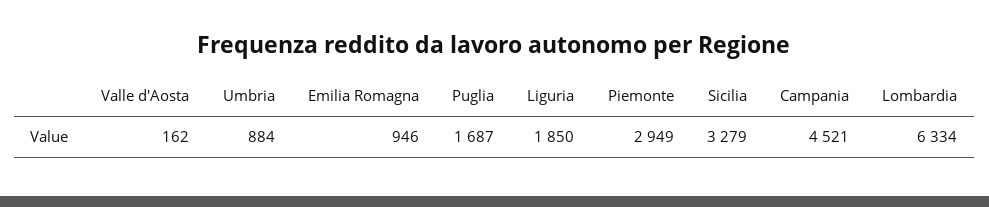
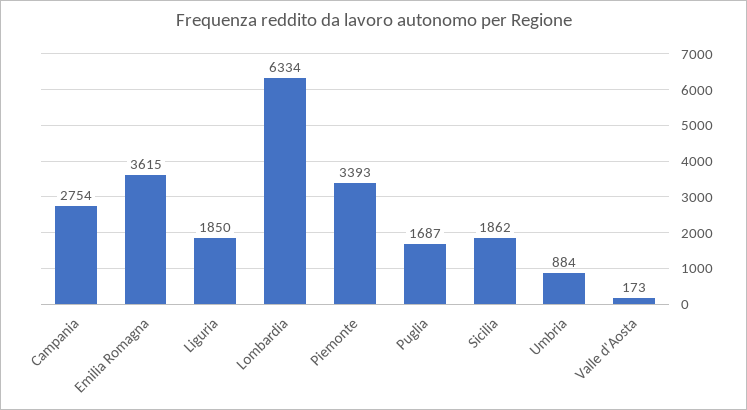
  {
-   "Valle d'Aosta": 162,
+   "Valle d'Aosta": 173,
    "Umbria": 884,
-   "Emilia Romagna": 946,
+   "Emilia Romagna": 3615,
    "Puglia": 1687,
    "Liguria": 1850,
-   "Piemonte": 2949,
+   "Piemonte": 3393,
-   "Sicilia": 3279,
+   "Sicilia": 1862,
-   "Campania": 4521,
+   "Campania": 2754,
    "Lombardia": 6334
  }

